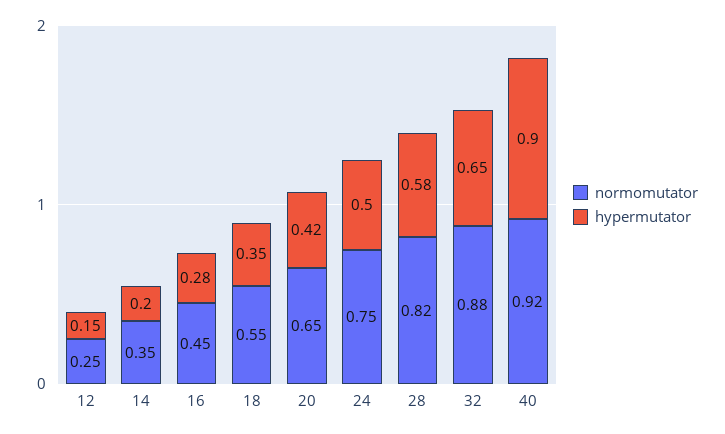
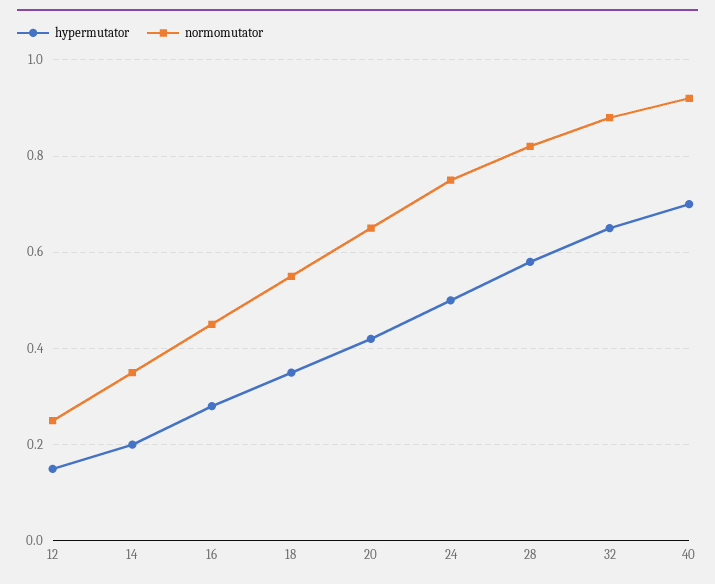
  {
    "normomutator": {
      "12": 0.25,
      "14": 0.35,
      "16": 0.45,
      "18": 0.55,
      "20": 0.65,
      "24": 0.75,
      "28": 0.82,
      "32": 0.88,
      "40": 0.92
    },
    "hypermutator": {
      "12": 0.15,
      "14": 0.2,
      "16": 0.28,
      "18": 0.35,
      "20": 0.42,
      "24": 0.5,
      "28": 0.58,
      "32": 0.65,
-     "40": 0.9
+     "40": 0.7
    }
  }

